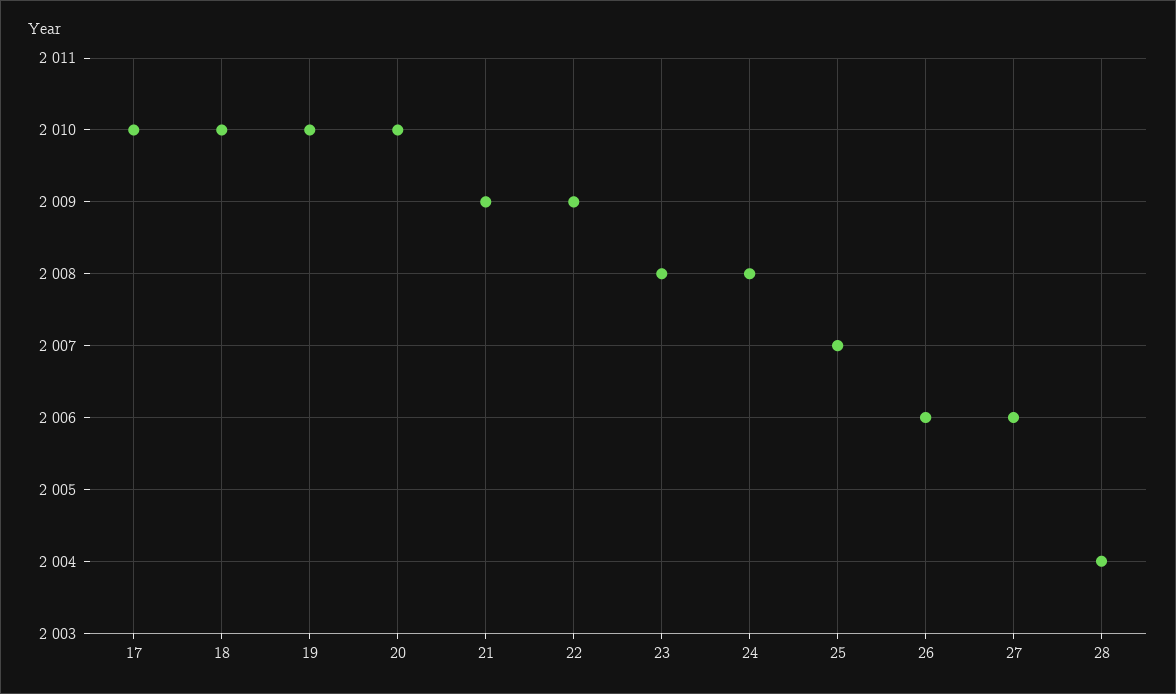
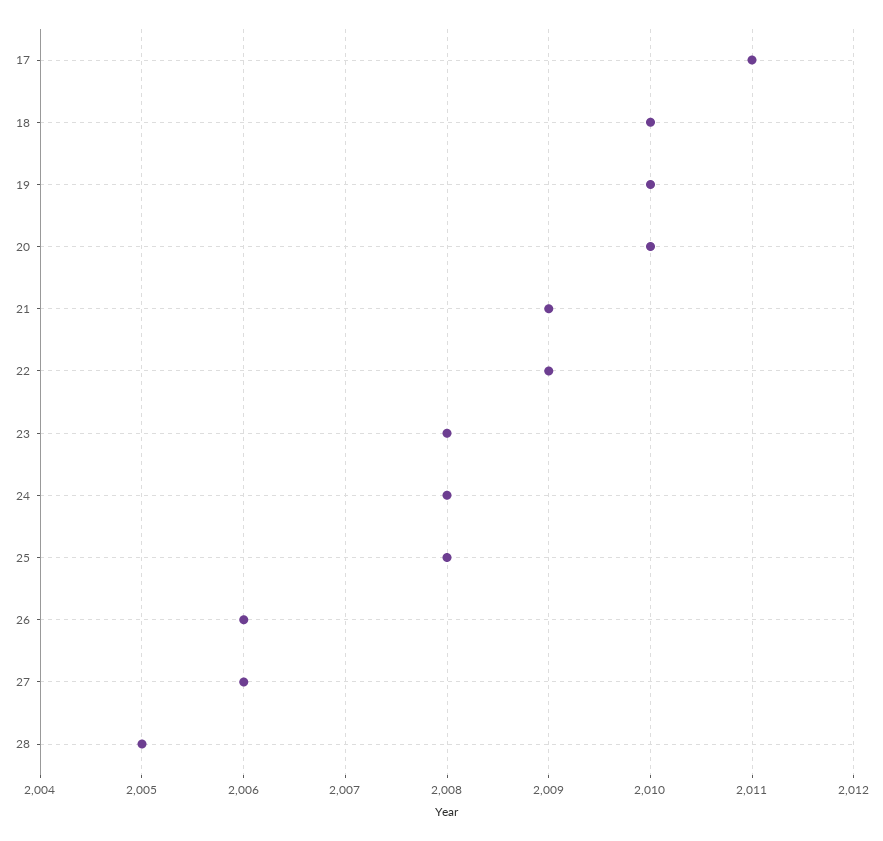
  {
-   "17": 2010,
+   "17": 2011,
    "18": 2010,
    "19": 2010,
    "20": 2010,
    "21": 2009,
    "22": 2009,
    "23": 2008,
    "24": 2008,
-   "25": 2007,
+   "25": 2008,
    "26": 2006,
    "27": 2006,
-   "28": 2004
+   "28": 2005
  }

